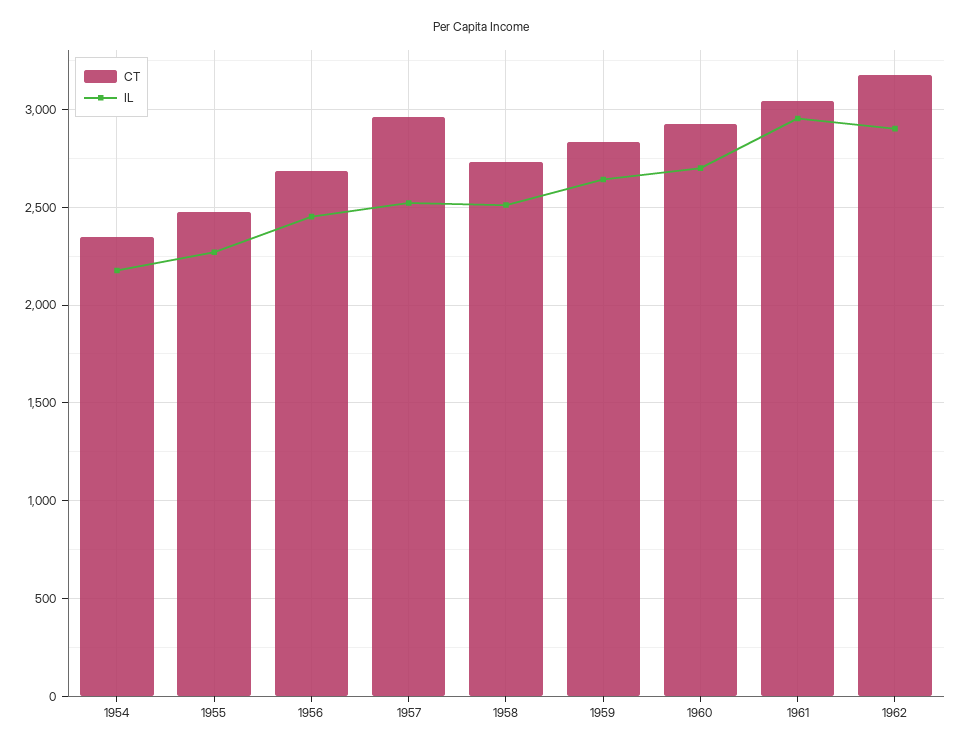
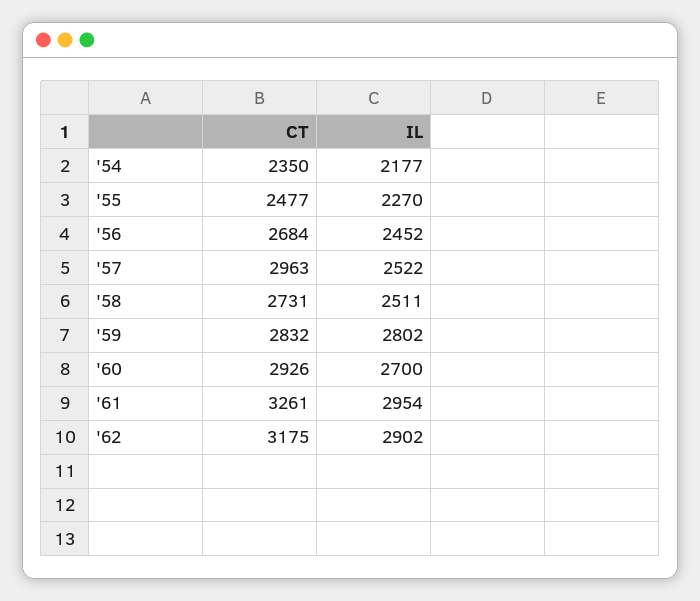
  {
    "CT": {
      "1954": 2350,
      "1955": 2477,
      "1956": 2684,
      "1957": 2963,
      "1958": 2731,
      "1959": 2832,
      "1960": 2926,
-     "1961": 3050,
+     "1961": 3261,
      "1962": 3175
    },
    "IL": {
      "1954": 2177,
      "1955": 2270,
      "1956": 2452,
      "1957": 2522,
      "1958": 2511,
-     "1959": 2650,
+     "1959": 2802,
      "1960": 2700,
      "1961": 2954,
      "1962": 2902
    }
  }

